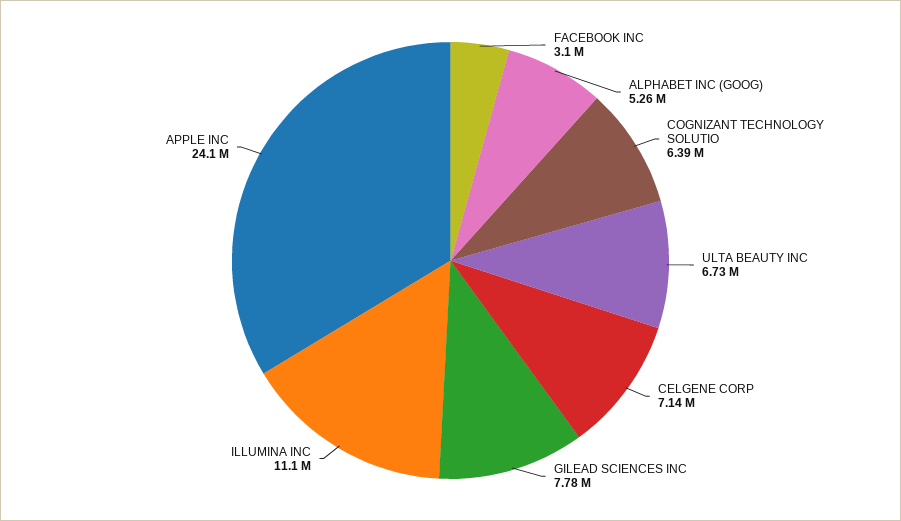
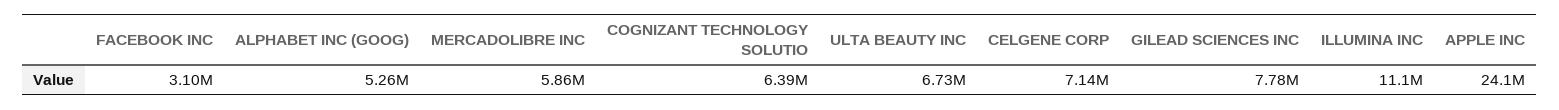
  {
    "FACEBOOK INC": 3100000,
    "ALPHABET INC (GOOG)": 5260000,
    "COGNIZANT TECHNOLOGY SOLUTIO": 6390000,
    "ULTA BEAUTY INC": 6730000,
    "CELGENE CORP": 7140000,
    "GILEAD SCIENCES INC": 7780000,
    "ILLUMINA INC": 11100000,
-   "APPLE INC": 24100000
+   "APPLE INC": 24100000,
+   "MERCADOLIBRE INC": 5860000
  }

